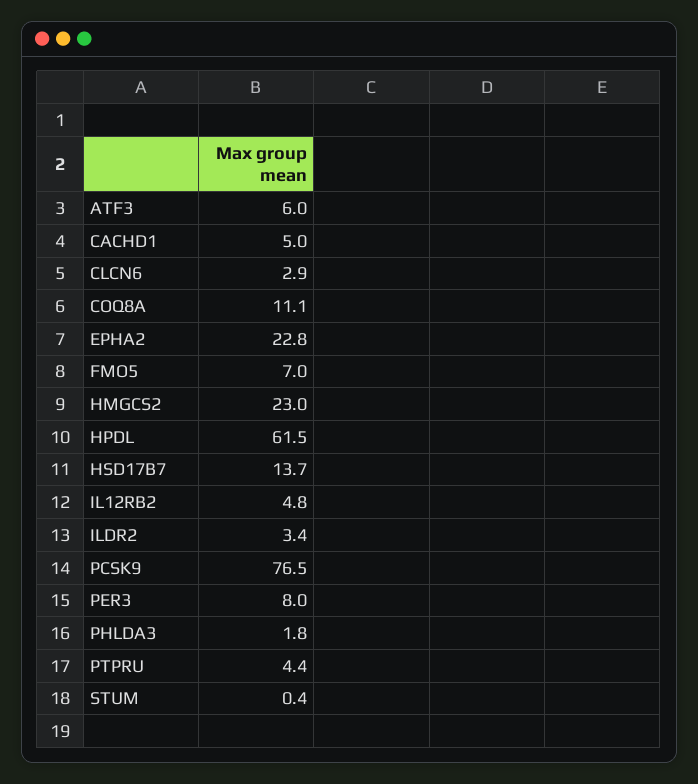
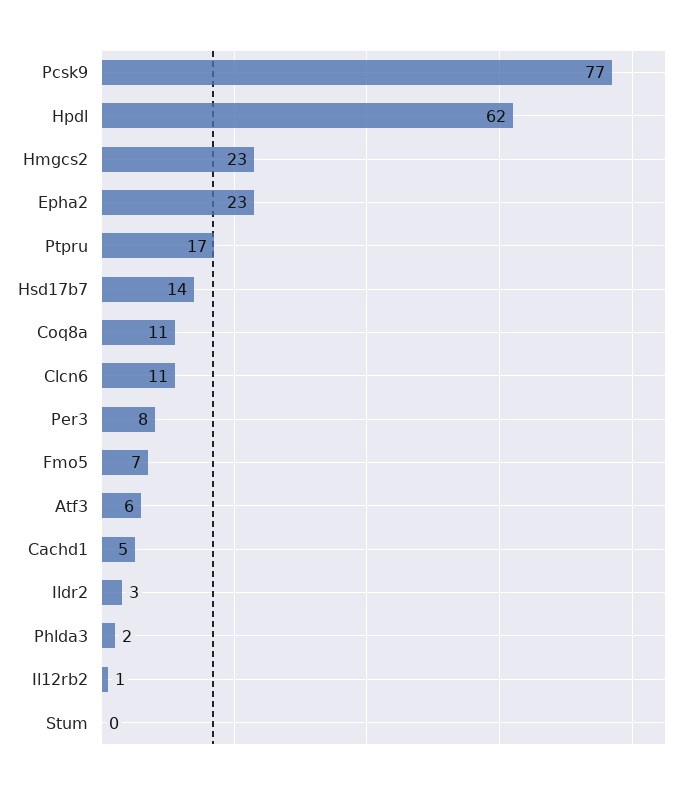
  {
    "ATF3": 6,
    "CACHD1": 5,
-   "CLCN6": 2.9,
+   "CLCN6": 11,
    "COQ8A": 11.1,
    "EPHA2": 22.8,
    "FMO5": 7,
    "HMGCS2": 23,
    "HPDL": 61.5,
    "HSD17B7": 13.7,
-   "IL12RB2": 4.8,
+   "IL12RB2": 1,
    "ILDR2": 3.4,
    "PCSK9": 76.5,
    "PER3": 8,
    "PHLDA3": 1.8,
-   "PTPRU": 4.4,
+   "PTPRU": 17,
    "STUM": 0.4
  }

